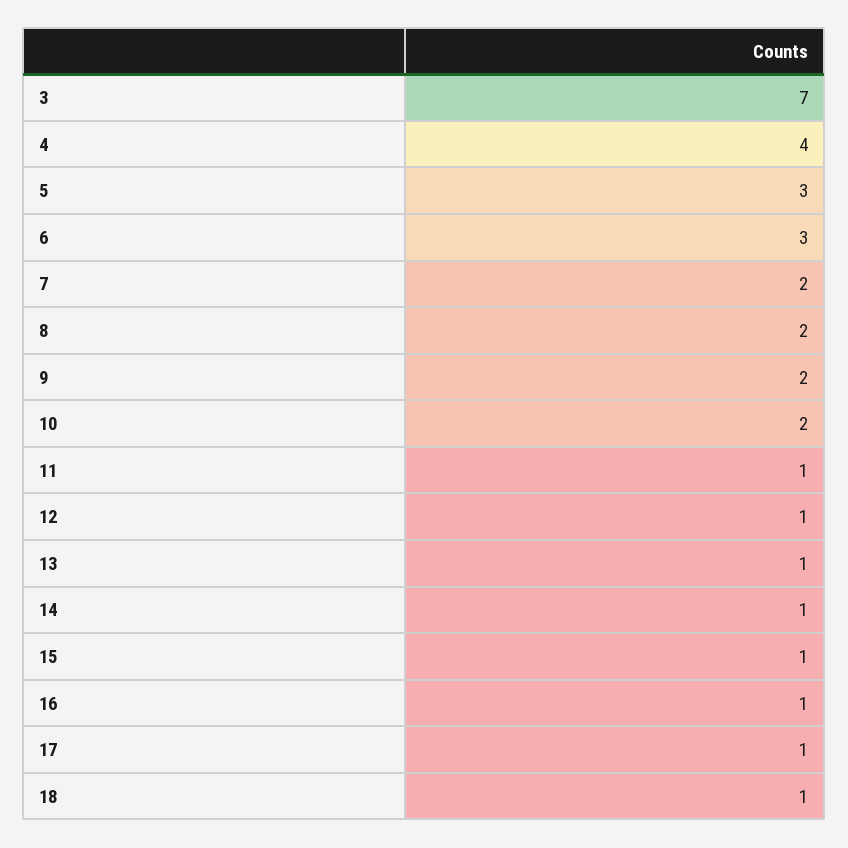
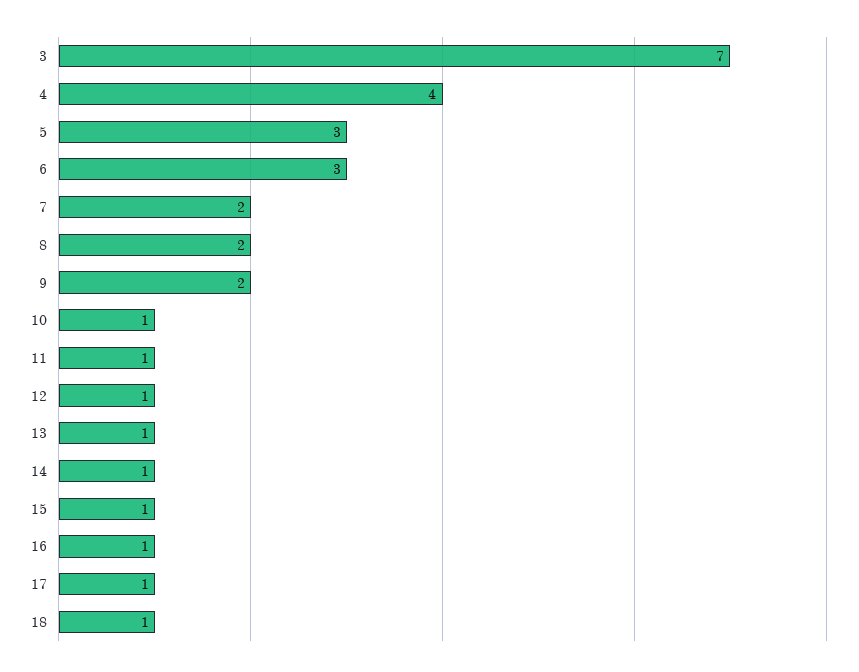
  {
    "3": 7,
    "4": 4,
    "5": 3,
    "6": 3,
    "7": 2,
    "8": 2,
    "9": 2,
-   "10": 2,
+   "10": 1,
    "11": 1,
    "12": 1,
    "13": 1,
    "14": 1,
    "15": 1,
    "16": 1,
    "17": 1,
    "18": 1
  }

